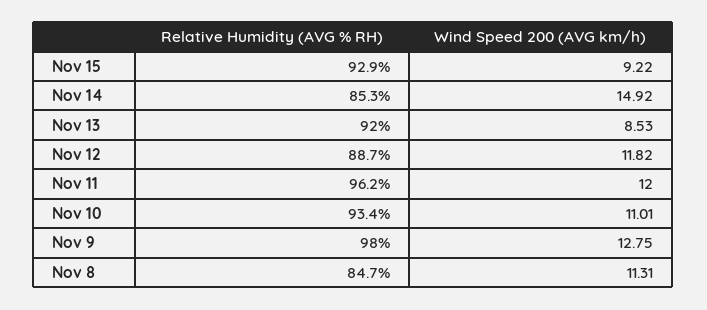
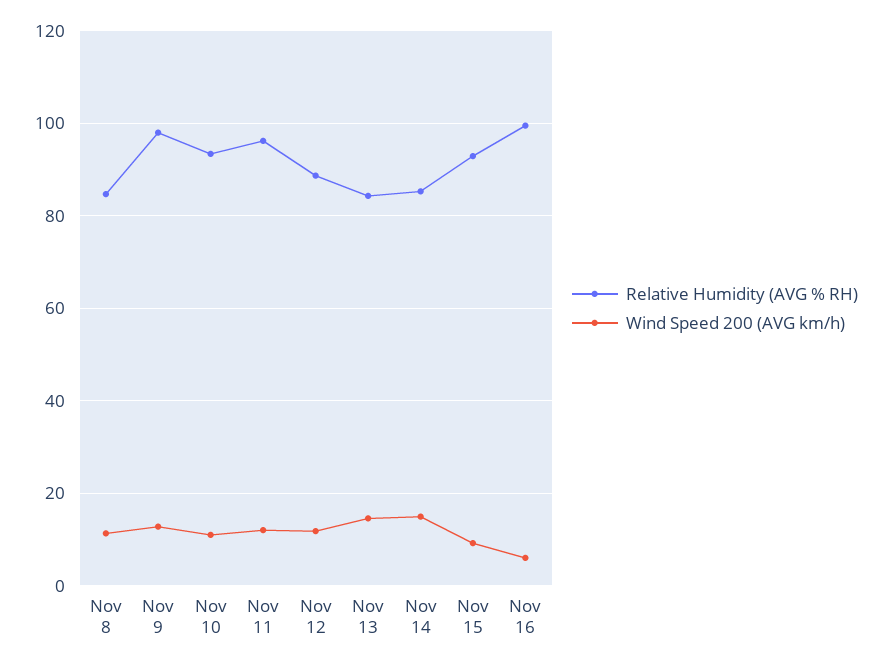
  {
    "Relative Humidity (AVG % RH)": {
      "Nov 15": 92.9,
      "Nov 14": 85.3,
-     "Nov 13": 92,
+     "Nov 13": 84,
      "Nov 12": 88.7,
      "Nov 11": 96.2,
      "Nov 10": 93.4,
      "Nov 9": 98,
-     "Nov 8": 84.7
+     "Nov 8": 84.7,
+     "Nov 16": 100
    },
    "Wind Speed 200 (AVG km/h)": {
      "Nov 15": 9.22,
      "Nov 14": 14.92,
-     "Nov 13": 8.53,
+     "Nov 13": 14,
      "Nov 12": 11.82,
      "Nov 11": 12,
      "Nov 10": 11.01,
      "Nov 9": 12.75,
-     "Nov 8": 11.31
+     "Nov 8": 11.31,
+     "Nov 16": 6
    }
  }

